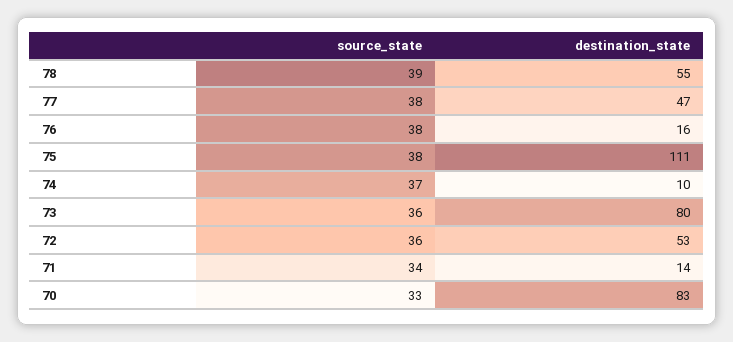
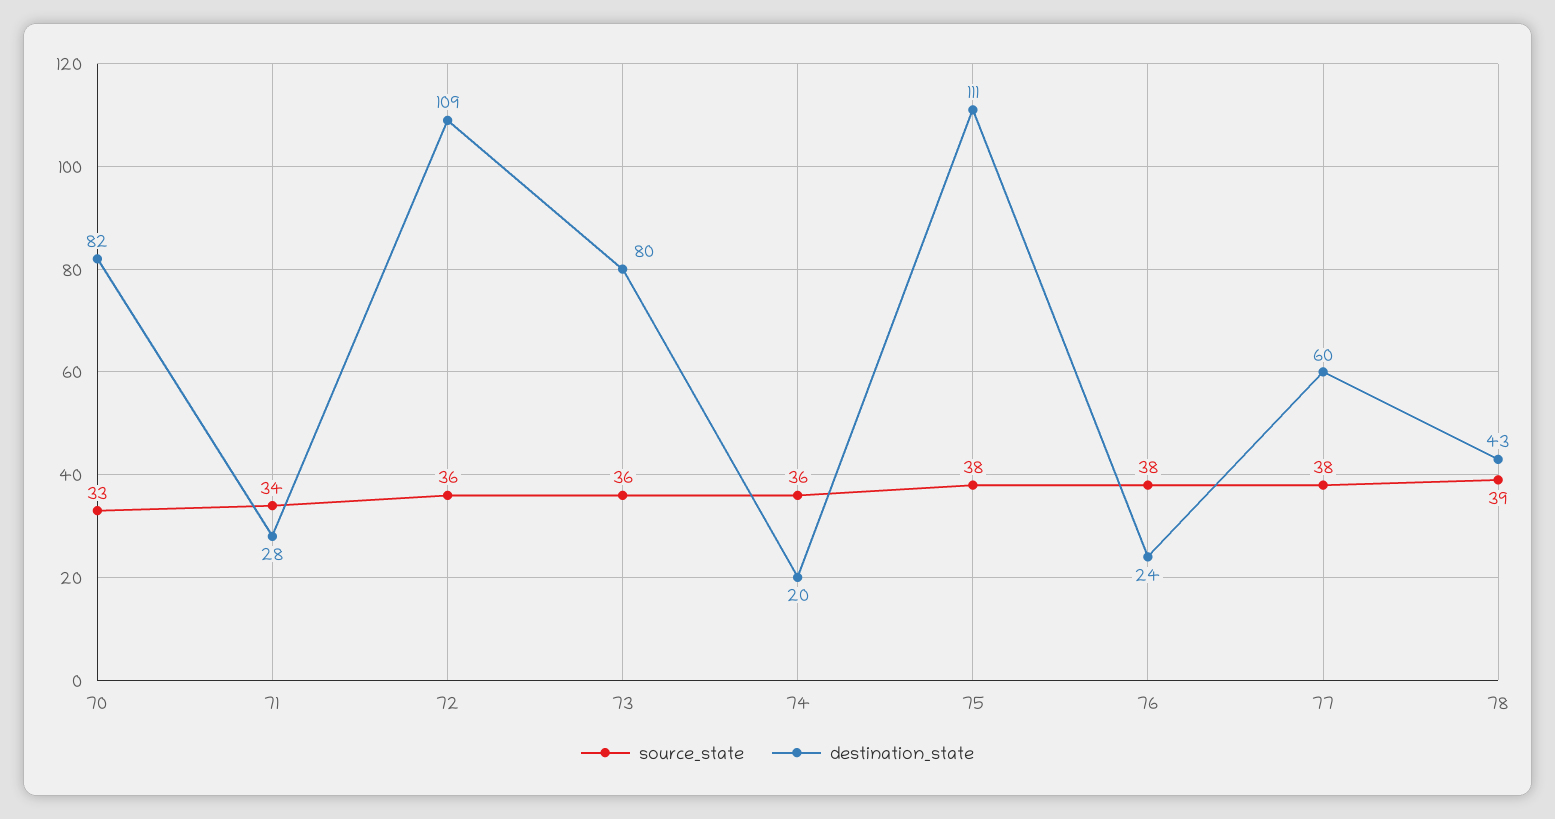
  {
    "source_state": {
      "78": 39,
      "77": 38,
      "76": 38,
      "75": 38,
-     "74": 37,
+     "74": 36,
      "73": 36,
      "72": 36,
      "71": 34,
      "70": 33
    },
    "destination_state": {
-     "78": 55,
+     "78": 43,
-     "77": 47,
+     "77": 60,
-     "76": 16,
+     "76": 24,
      "75": 111,
-     "74": 10,
+     "74": 20,
      "73": 80,
-     "72": 53,
+     "72": 109,
-     "71": 14,
+     "71": 28,
-     "70": 83
+     "70": 82
    }
  }

